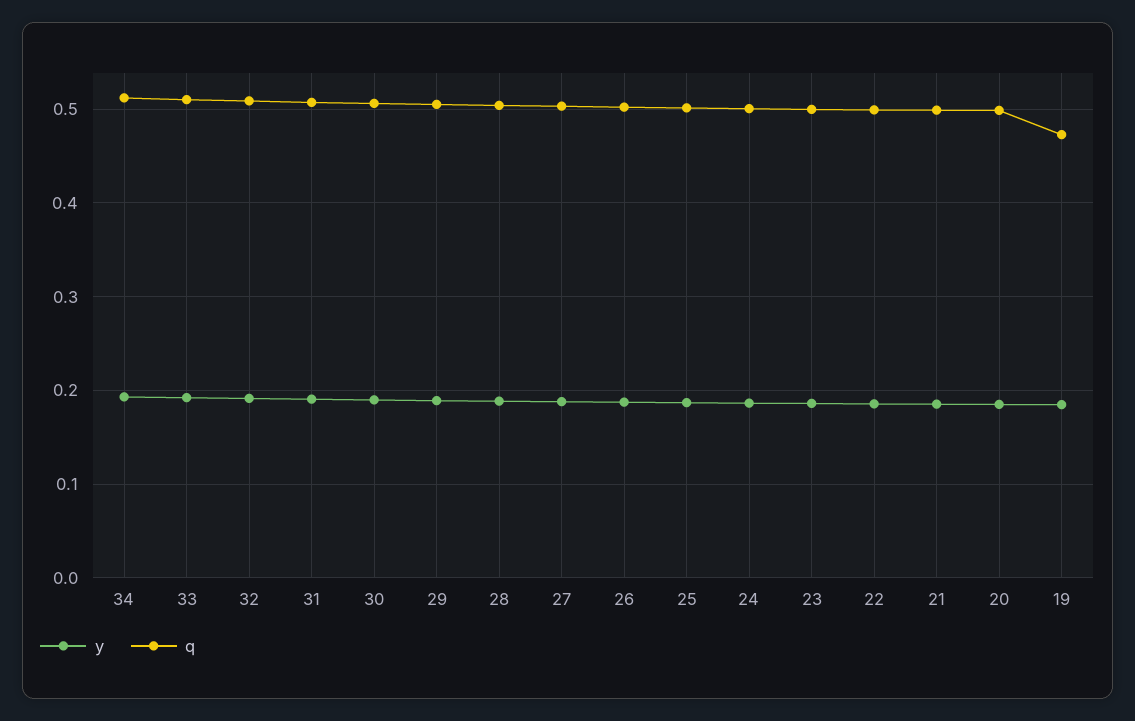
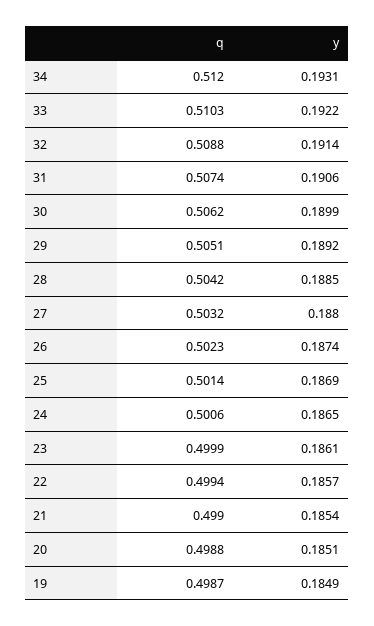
  {
    "y": {
      "34": 0.1931,
      "33": 0.1922,
      "32": 0.1914,
      "31": 0.1906,
      "30": 0.1899,
      "29": 0.1892,
      "28": 0.1885,
      "27": 0.188,
      "26": 0.1874,
      "25": 0.1869,
      "24": 0.1865,
      "23": 0.1861,
      "22": 0.1857,
      "21": 0.1854,
      "20": 0.1851,
      "19": 0.1849
    },
    "q": {
      "34": 0.512,
      "33": 0.5103,
      "32": 0.5088,
      "31": 0.5074,
      "30": 0.5062,
      "29": 0.5051,
      "28": 0.5042,
      "27": 0.5032,
      "26": 0.5023,
      "25": 0.5014,
      "24": 0.5006,
      "23": 0.4999,
      "22": 0.4994,
      "21": 0.499,
      "20": 0.4988,
-     "19": 0.47
+     "19": 0.4987
    }
  }

